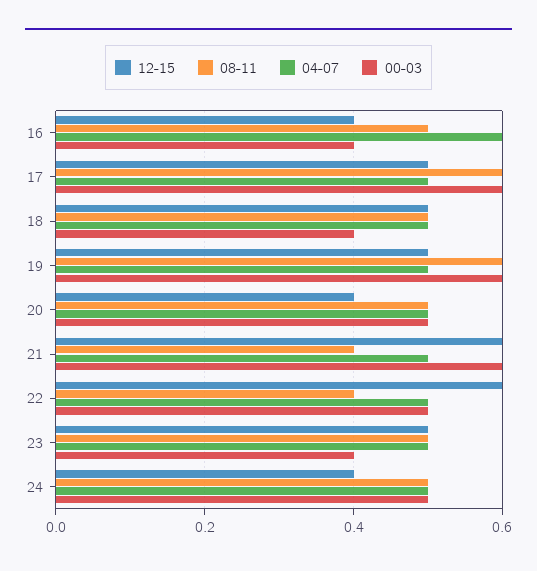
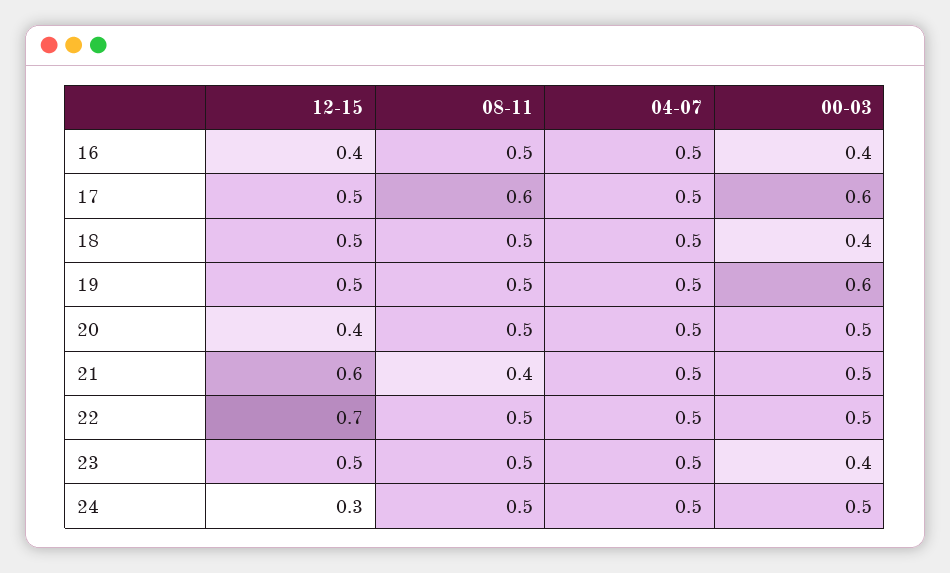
  {
    "12-15": {
      "16": 0.4,
      "17": 0.5,
      "18": 0.5,
      "19": 0.5,
      "20": 0.4,
      "21": 0.6,
-     "22": 0.6,
+     "22": 0.7,
      "23": 0.5,
-     "24": 0.4
+     "24": 0.3
    },
    "08-11": {
      "16": 0.5,
      "17": 0.6,
      "18": 0.5,
-     "19": 0.6,
+     "19": 0.5,
      "20": 0.5,
      "21": 0.4,
-     "22": 0.4,
+     "22": 0.5,
      "23": 0.5,
      "24": 0.5
    },
    "04-07": {
-     "16": 0.6,
+     "16": 0.5,
      "17": 0.5,
      "18": 0.5,
      "19": 0.5,
      "20": 0.5,
      "21": 0.5,
      "22": 0.5,
      "23": 0.5,
      "24": 0.5
    },
    "00-03": {
      "16": 0.4,
      "17": 0.6,
      "18": 0.4,
      "19": 0.6,
      "20": 0.5,
-     "21": 0.6,
+     "21": 0.5,
      "22": 0.5,
      "23": 0.4,
      "24": 0.5
    }
  }

